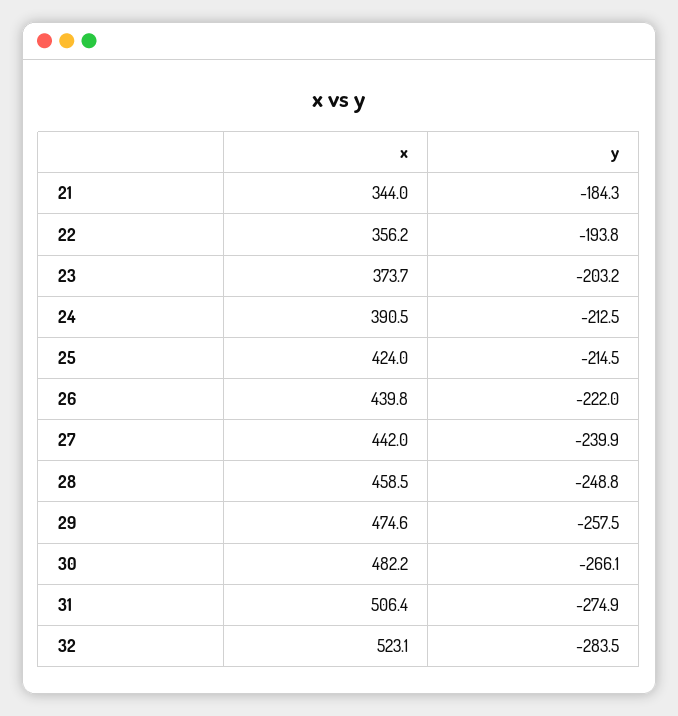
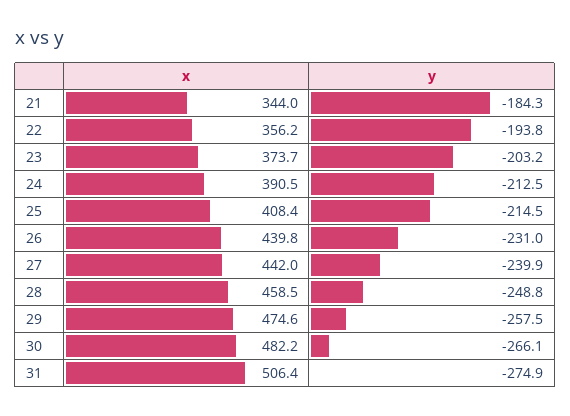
  {
    "x": {
      "21": 344,
      "22": 356.2,
      "23": 373.7,
      "24": 390.5,
-     "25": 424,
+     "25": 408.4,
      "26": 439.8,
      "27": 442,
      "28": 458.5,
      "29": 474.6,
      "30": 482.2,
-     "31": 506.4,
+     "31": 506.4
-     "32": 523.1
    },
    "y": {
      "21": -184.3,
      "22": -193.8,
      "23": -203.2,
      "24": -212.5,
      "25": -214.5,
-     "26": -222,
+     "26": -231,
      "27": -239.9,
      "28": -248.8,
      "29": -257.5,
      "30": -266.1,
-     "31": -274.9,
+     "31": -274.9
-     "32": -283.5
    }
  }

